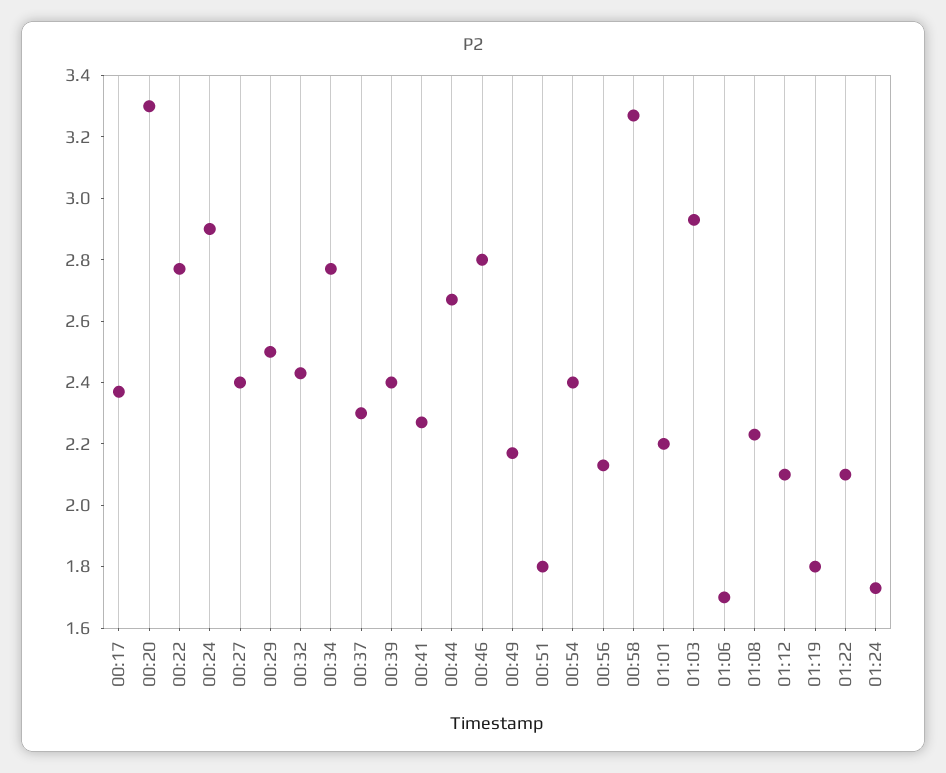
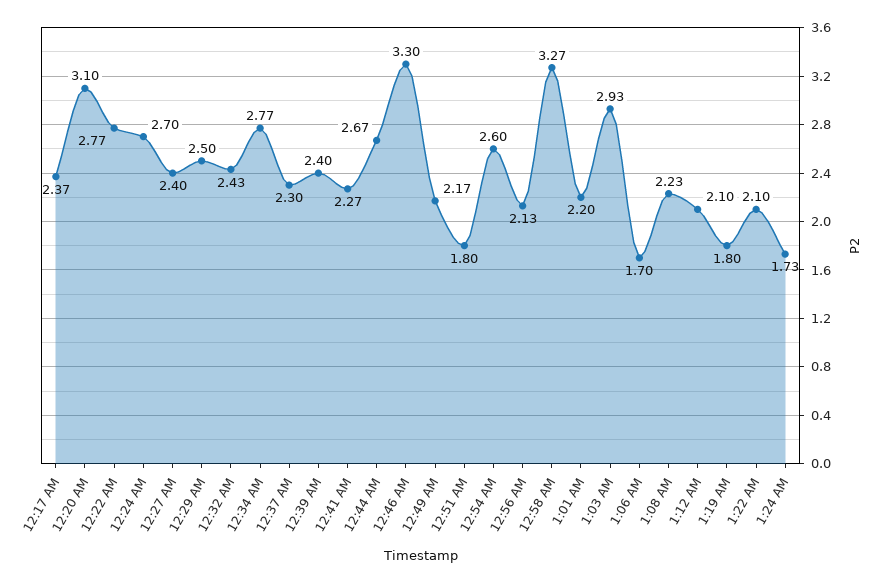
  {
    "00:17": 2.37,
-   "00:20": 3.3,
+   "00:20": 3.1,
    "00:22": 2.77,
-   "00:24": 2.9,
+   "00:24": 2.7,
    "00:27": 2.4,
    "00:29": 2.5,
    "00:32": 2.43,
    "00:34": 2.77,
    "00:37": 2.3,
    "00:39": 2.4,
    "00:41": 2.27,
    "00:44": 2.67,
-   "00:46": 2.8,
+   "00:46": 3.3,
    "00:49": 2.17,
    "00:51": 1.8,
-   "00:54": 2.4,
+   "00:54": 2.6,
    "00:56": 2.13,
    "00:58": 3.27,
    "01:01": 2.2,
    "01:03": 2.93,
    "01:06": 1.7,
    "01:08": 2.23,
    "01:12": 2.1,
    "01:19": 1.8,
    "01:22": 2.1,
    "01:24": 1.73
  }

